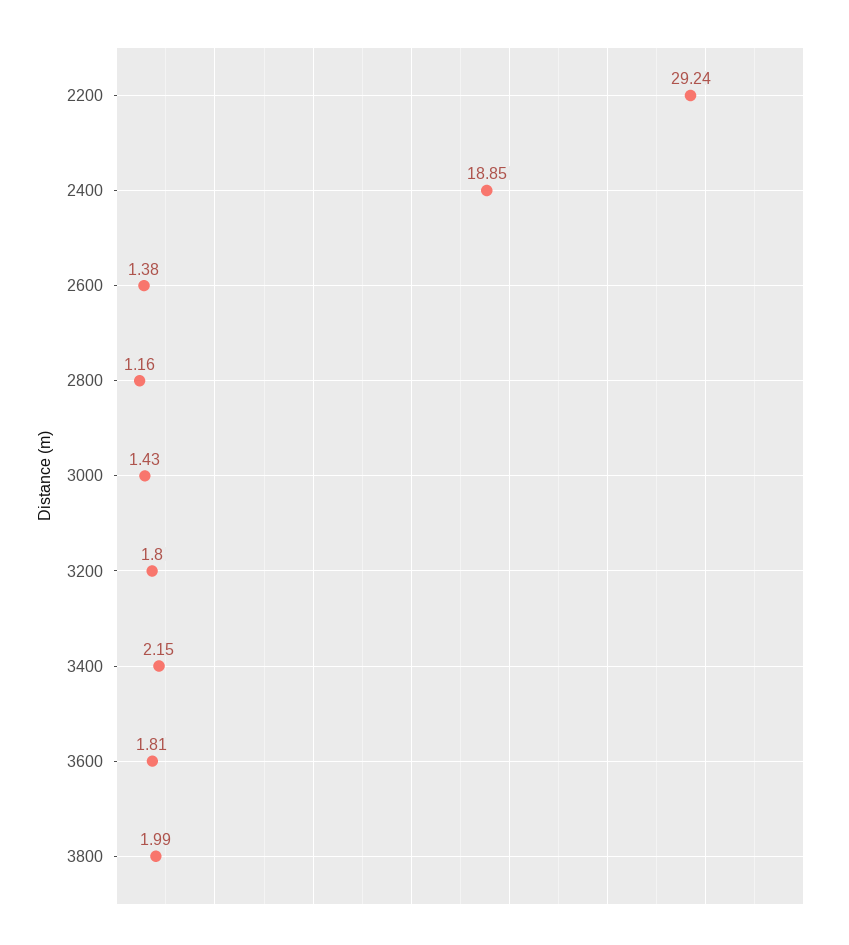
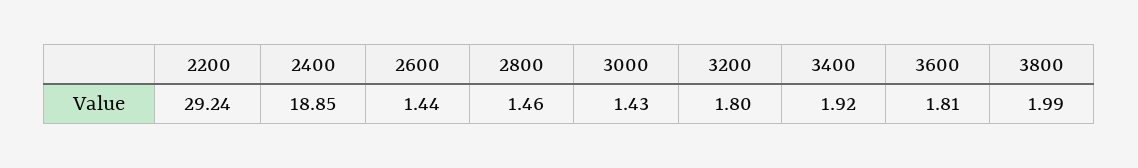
  {
    "2200": 29.24,
    "2400": 18.85,
-   "2600": 1.38,
+   "2600": 1.44,
-   "2800": 1.16,
+   "2800": 1.46,
    "3000": 1.43,
    "3200": 1.8,
-   "3400": 2.15,
+   "3400": 1.92,
    "3600": 1.81,
    "3800": 1.99
  }

